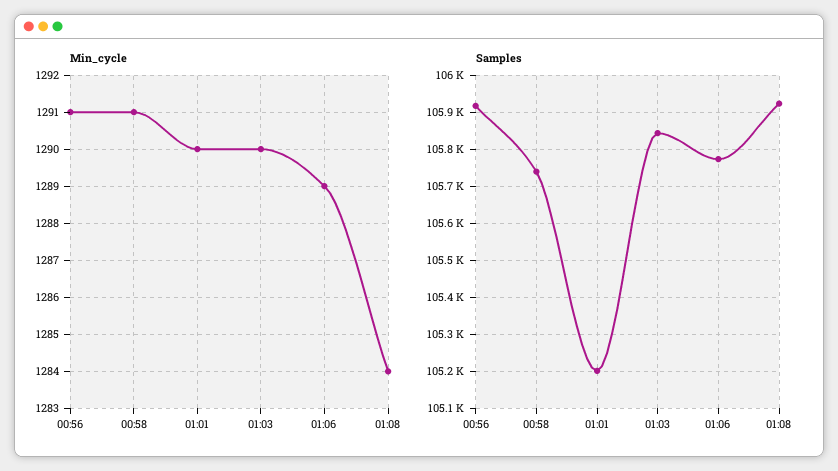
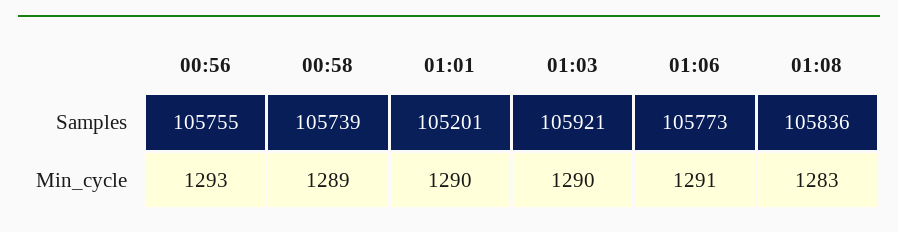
  {
    "Min_cycle": {
-     "00:56": 1291,
+     "00:56": 1293,
-     "00:58": 1291,
+     "00:58": 1289,
      "01:01": 1290,
      "01:03": 1290,
-     "01:06": 1289,
+     "01:06": 1291,
-     "01:08": 1284
+     "01:08": 1283
    },
    "Samples": {
-     "00:56": 105920,
+     "00:56": 105755,
      "00:58": 105739,
      "01:01": 105201,
-     "01:03": 105840,
+     "01:03": 105921,
      "01:06": 105773,
-     "01:08": 105920
+     "01:08": 105836
    }
  }

